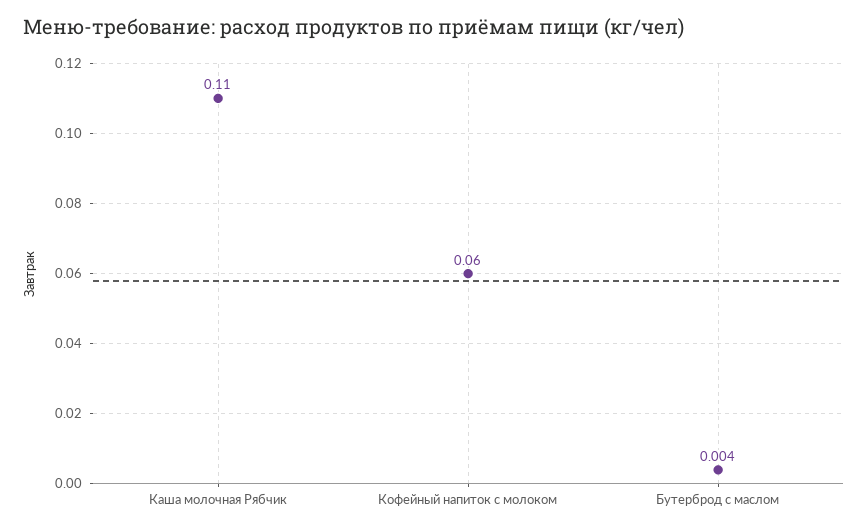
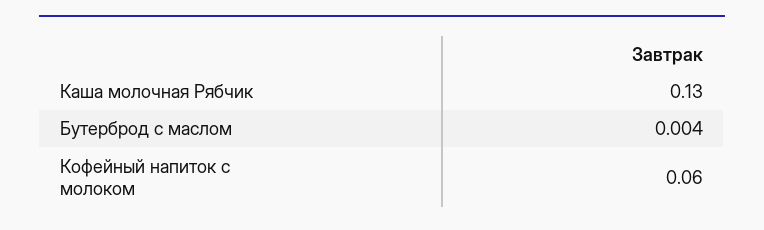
  {
-   "Каша молочная Рябчик": 0.11,
+   "Каша молочная Рябчик": 0.13,
    "Кофейный напиток с молоком": 0.06,
    "Бутерброд с маслом": 0.004
  }

